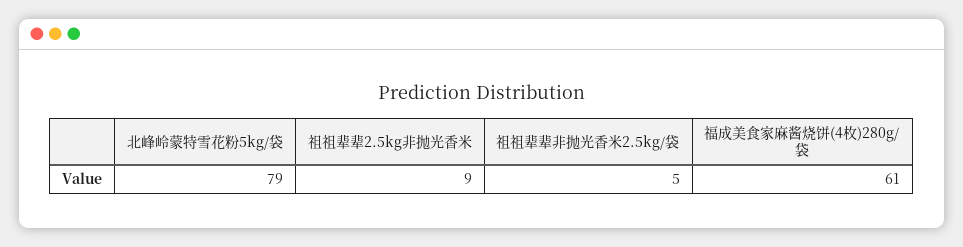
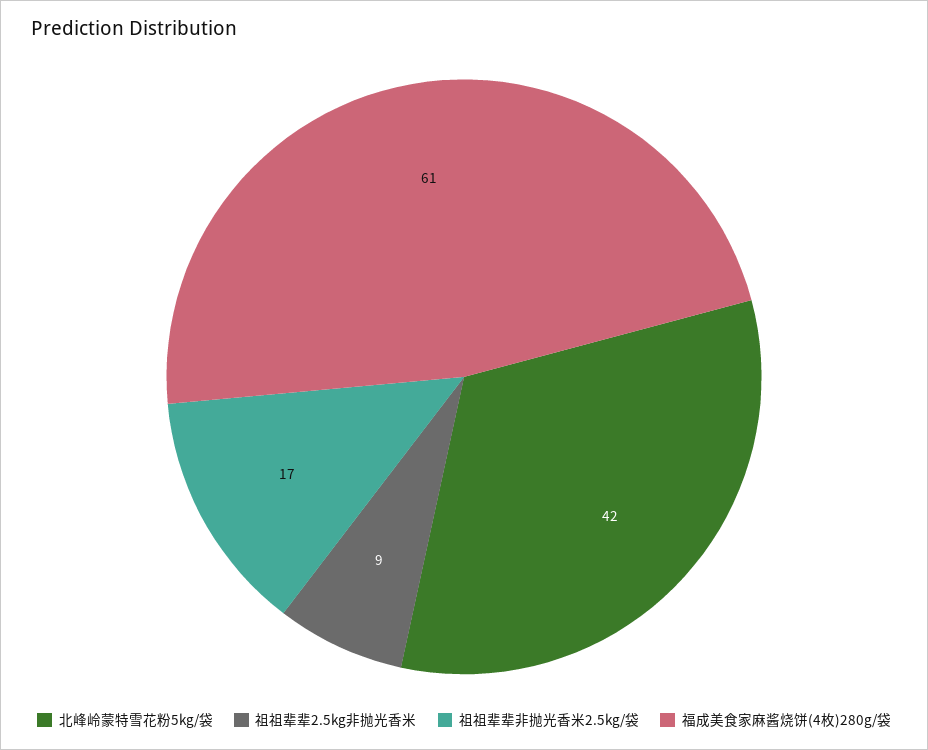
  {
-   "北峰岭蒙特雪花粉5kg/袋": 79,
+   "北峰岭蒙特雪花粉5kg/袋": 42,
    "祖祖辈辈2.5kg非抛光香米": 9,
-   "祖祖辈辈非抛光香米2.5kg/袋": 5,
+   "祖祖辈辈非抛光香米2.5kg/袋": 17,
    "福成美食家麻酱烧饼(4枚)280g/袋": 61
  }

